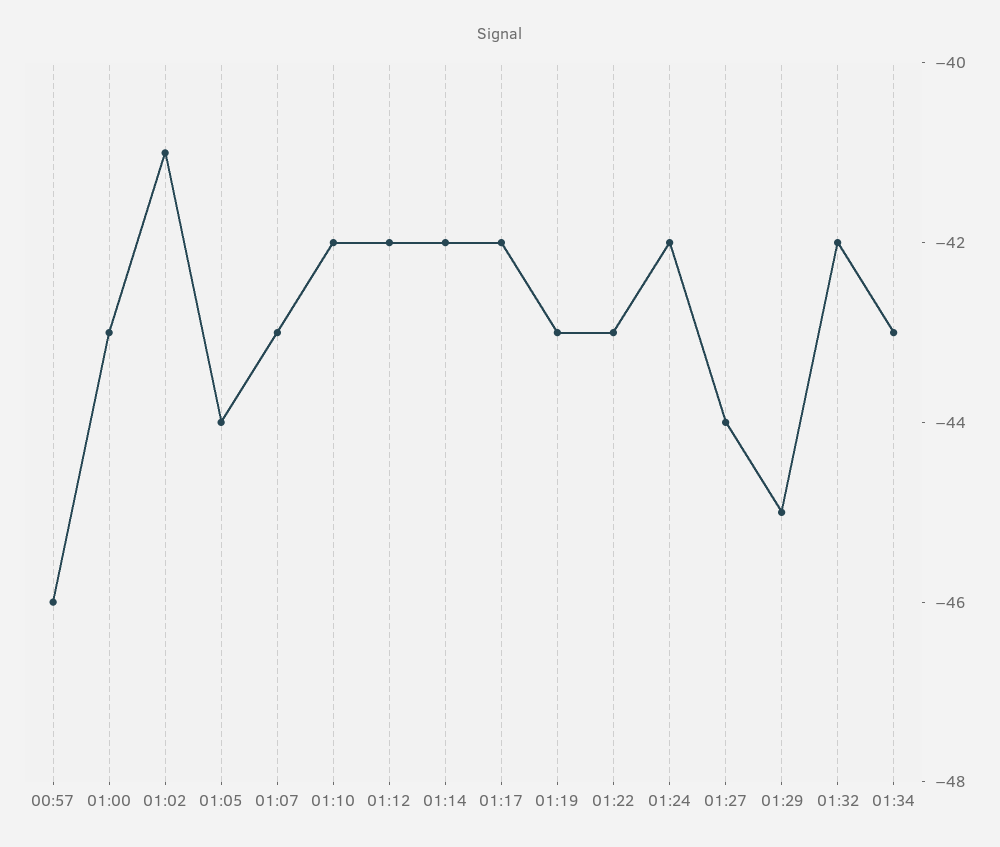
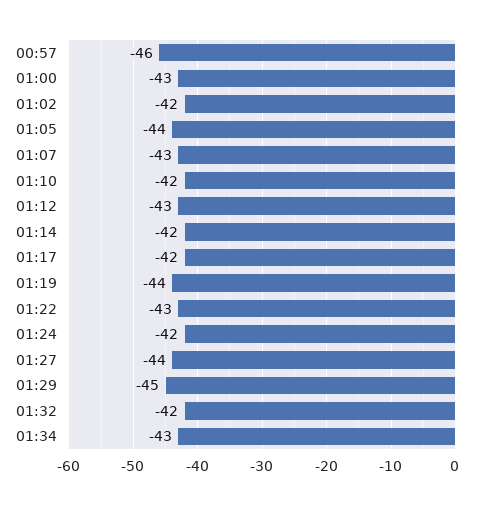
  {
    "00:57": -46,
    "01:00": -43,
-   "01:02": -41,
+   "01:02": -42,
    "01:05": -44,
    "01:07": -43,
    "01:10": -42,
-   "01:12": -42,
+   "01:12": -43,
    "01:14": -42,
    "01:17": -42,
-   "01:19": -43,
+   "01:19": -44,
    "01:22": -43,
    "01:24": -42,
    "01:27": -44,
    "01:29": -45,
    "01:32": -42,
    "01:34": -43
  }

